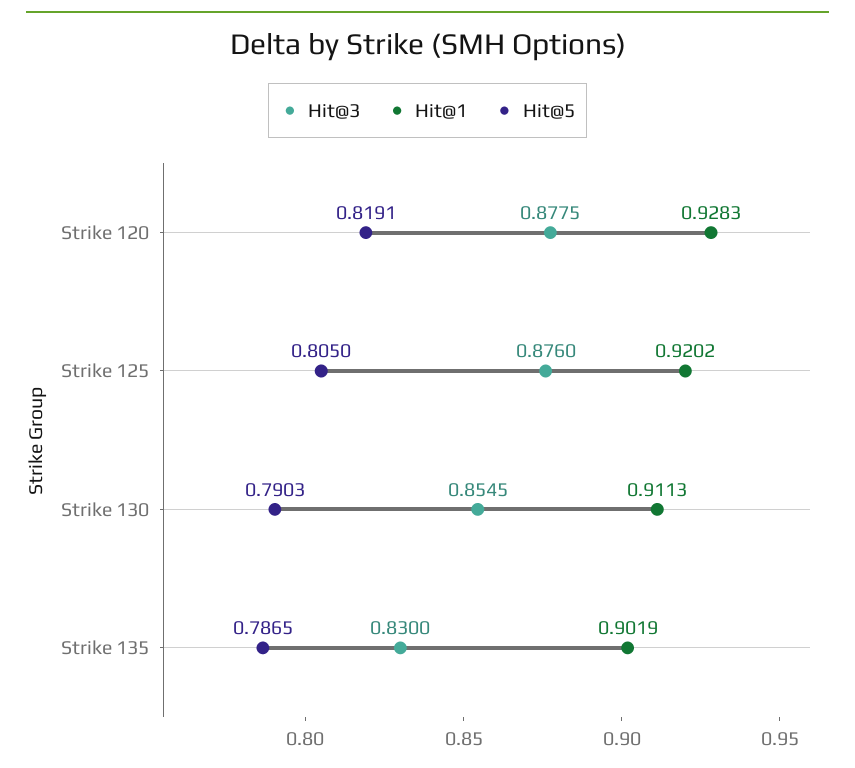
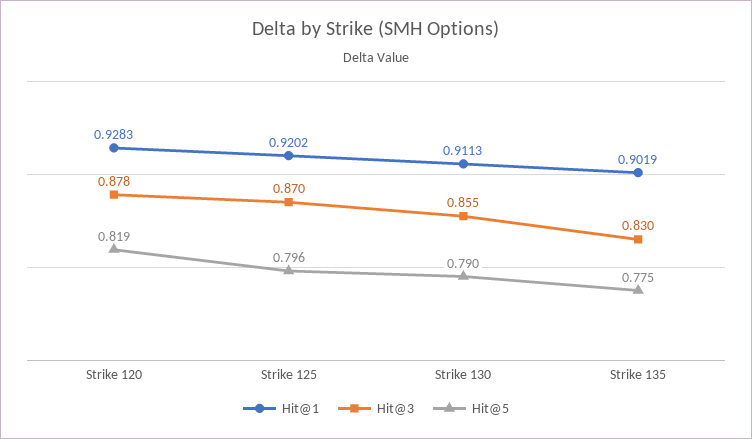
  {
    "Hit@3": {
      "Strike 120": 0.8775,
-     "Strike 125": 0.876,
+     "Strike 125": 0.87,
      "Strike 130": 0.8545,
      "Strike 135": 0.83
    },
    "Hit@1": {
      "Strike 120": 0.9283,
      "Strike 125": 0.9202,
      "Strike 130": 0.9113,
      "Strike 135": 0.9019
    },
    "Hit@5": {
      "Strike 120": 0.8191,
-     "Strike 125": 0.805,
+     "Strike 125": 0.796,
      "Strike 130": 0.7903,
-     "Strike 135": 0.7865
+     "Strike 135": 0.775
    }
  }

